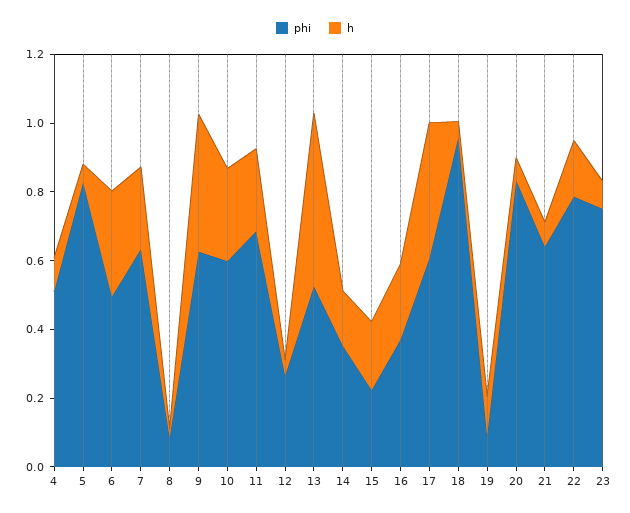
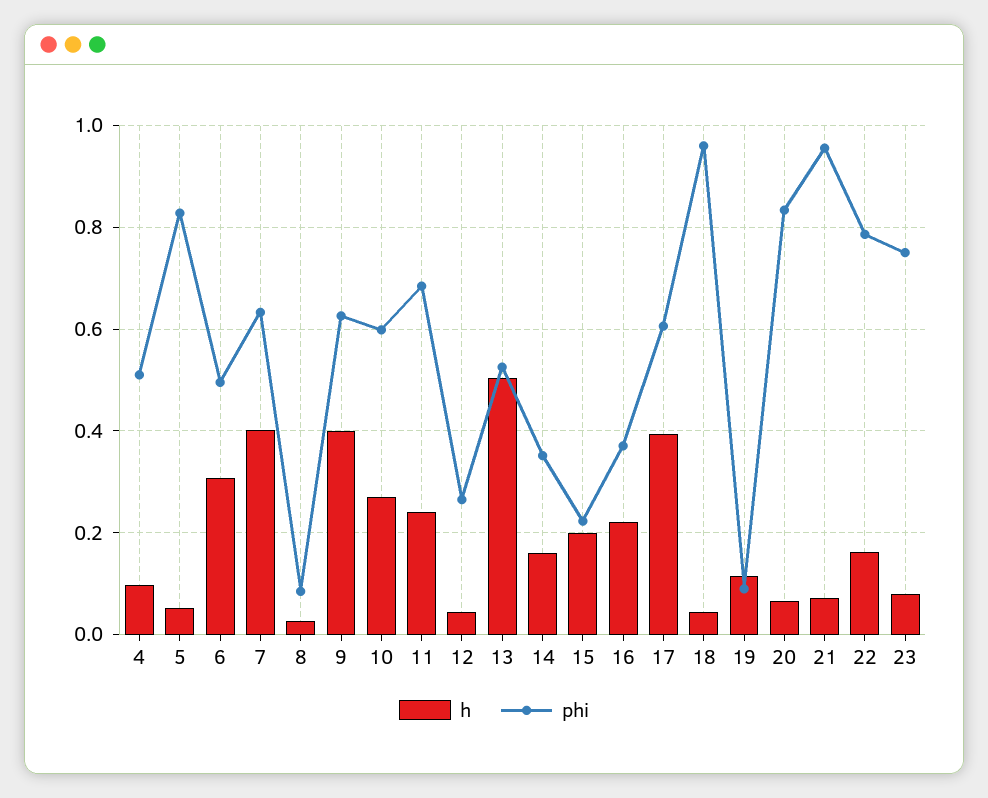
  {
    "phi": {
      "4": 0.52,
      "5": 0.82,
      "6": 0.5,
      "7": 0.64,
      "8": 0.08,
      "9": 0.62,
      "10": 0.6,
      "11": 0.68,
      "12": 0.26,
      "13": 0.52,
      "14": 0.36,
      "15": 0.22,
      "16": 0.38,
      "17": 0.6,
      "18": 0.96,
      "19": 0.1,
      "20": 0.84,
-     "21": 0.65,
+     "21": 0.96,
      "22": 0.78,
      "23": 0.76
    },
    "h": {
      "4": 0.1,
      "5": 0.06,
      "6": 0.3,
-     "7": 0.25,
+     "7": 0.4,
      "8": 0.02,
      "9": 0.4,
      "10": 0.26,
      "11": 0.24,
      "12": 0.04,
      "13": 0.5,
      "14": 0.16,
      "15": 0.2,
      "16": 0.22,
      "17": 0.4,
      "18": 0.04,
      "19": 0.12,
      "20": 0.06,
      "21": 0.08,
      "22": 0.16,
      "23": 0.08
    }
  }

